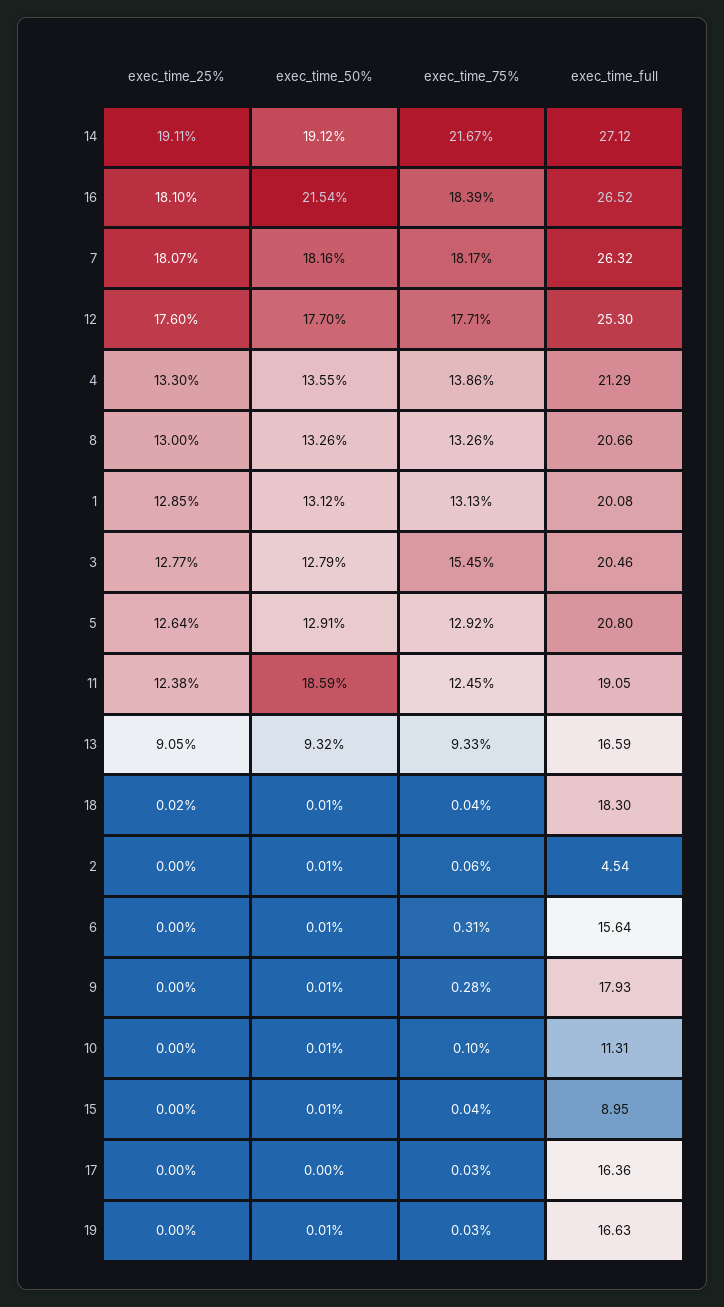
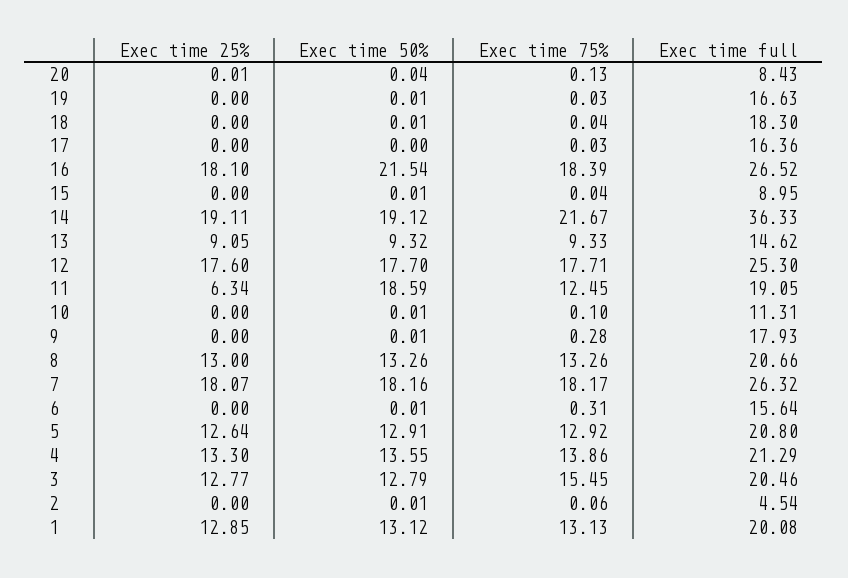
  {
    "exec_time_25%": {
      "14": 19.11,
      "16": 18.1,
      "7": 18.07,
      "12": 17.6,
      "4": 13.3,
      "8": 13,
      "1": 12.85,
      "3": 12.77,
      "5": 12.64,
-     "11": 12.38,
+     "11": 6.34,
      "13": 9.05,
-     "18": 0.02,
+     "18": 0,
      "2": 0,
      "6": 0,
      "9": 0,
      "10": 0,
      "15": 0,
      "17": 0,
-     "19": 0
+     "19": 0,
+     "20": 0.01
    },
    "exec_time_50%": {
      "14": 19.12,
      "16": 21.54,
      "7": 18.16,
      "12": 17.7,
      "4": 13.55,
      "8": 13.26,
      "1": 13.12,
      "3": 12.79,
      "5": 12.91,
      "11": 18.59,
      "13": 9.32,
      "18": 0.01,
      "2": 0.01,
      "6": 0.01,
      "9": 0.01,
      "10": 0.01,
      "15": 0.01,
      "17": 0,
-     "19": 0.01
+     "19": 0.01,
+     "20": 0.04
    },
    "exec_time_75%": {
      "14": 21.67,
      "16": 18.39,
      "7": 18.17,
      "12": 17.71,
      "4": 13.86,
      "8": 13.26,
      "1": 13.13,
      "3": 15.45,
      "5": 12.92,
      "11": 12.45,
      "13": 9.33,
      "18": 0.04,
      "2": 0.06,
      "6": 0.31,
      "9": 0.28,
      "10": 0.1,
      "15": 0.04,
      "17": 0.03,
-     "19": 0.03
+     "19": 0.03,
+     "20": 0.13
    },
    "exec_time_full": {
-     "14": 27.12,
+     "14": 36.33,
      "16": 26.52,
      "7": 26.32,
      "12": 25.3,
      "4": 21.29,
      "8": 20.66,
      "1": 20.08,
      "3": 20.46,
      "5": 20.8,
      "11": 19.05,
-     "13": 16.59,
+     "13": 14.62,
      "18": 18.3,
      "2": 4.54,
      "6": 15.64,
      "9": 17.93,
      "10": 11.31,
      "15": 8.95,
      "17": 16.36,
-     "19": 16.63
+     "19": 16.63,
+     "20": 8.43
    }
  }

